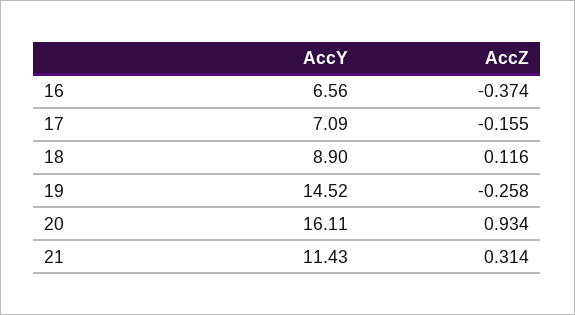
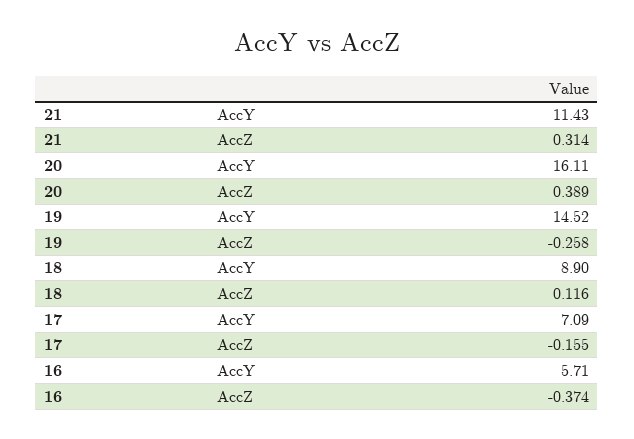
  {
    "AccY": {
-     "16": 6.56,
+     "16": 5.71,
      "17": 7.09,
      "18": 8.9,
      "19": 14.52,
      "20": 16.11,
      "21": 11.43
    },
    "AccZ": {
      "16": -0.374,
      "17": -0.155,
      "18": 0.116,
      "19": -0.258,
-     "20": 0.934,
+     "20": 0.389,
      "21": 0.314
    }
  }

